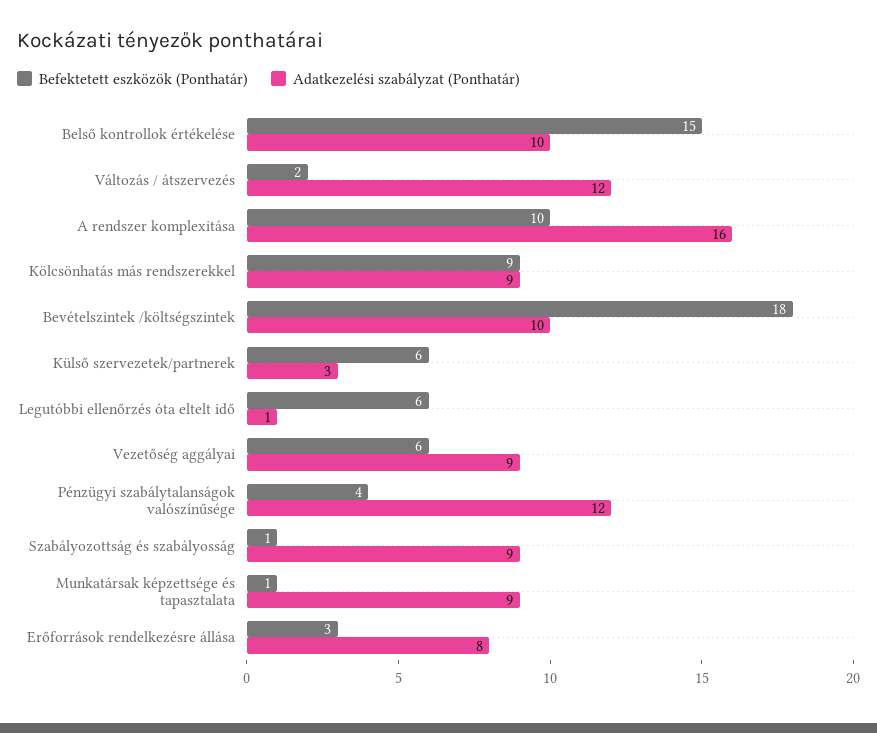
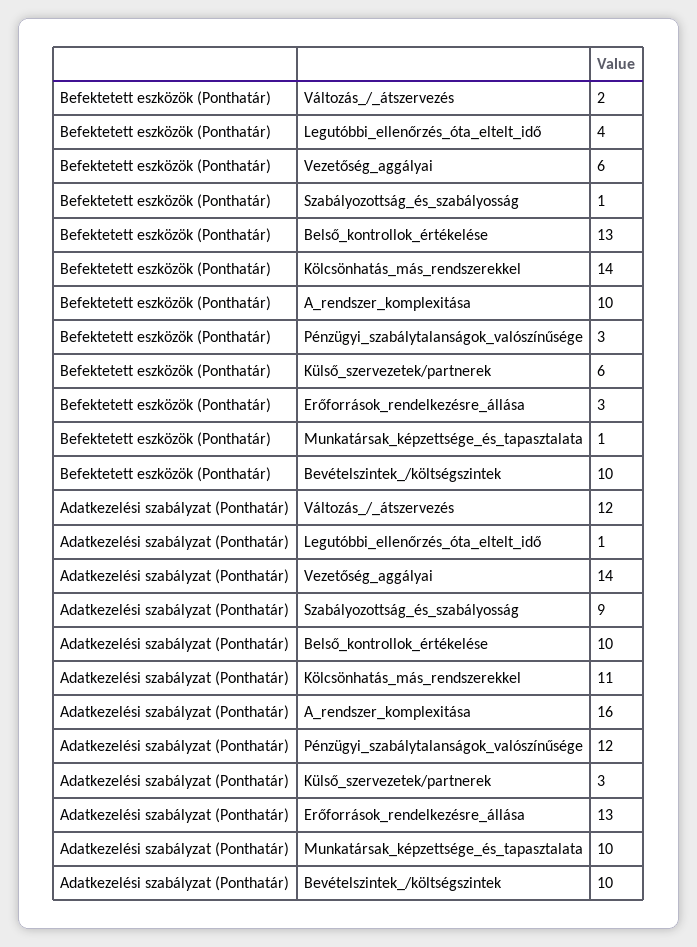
  {
    "Befektetett eszközök (Ponthatár)": {
-     "Belső kontrollok értékelése": 15,
+     "Belső kontrollok értékelése": 13,
      "Változás / átszervezés": 2,
      "A rendszer komplexitása": 10,
-     "Kölcsönhatás más rendszerekkel": 9,
+     "Kölcsönhatás más rendszerekkel": 14,
-     "Bevételszintek /költségszintek": 18,
+     "Bevételszintek /költségszintek": 10,
      "Külső szervezetek/partnerek": 6,
-     "Legutóbbi ellenőrzés óta eltelt idő": 6,
+     "Legutóbbi ellenőrzés óta eltelt idő": 4,
      "Vezetőség aggályai": 6,
-     "Pénzügyi szabálytalanságok valószínűsége": 4,
+     "Pénzügyi szabálytalanságok valószínűsége": 3,
      "Szabályozottság és szabályosság": 1,
      "Munkatársak képzettsége és tapasztalata": 1,
      "Erőforrások rendelkezésre állása": 3
    },
    "Adatkezelési szabályzat (Ponthatár)": {
      "Belső kontrollok értékelése": 10,
      "Változás / átszervezés": 12,
      "A rendszer komplexitása": 16,
-     "Kölcsönhatás más rendszerekkel": 9,
+     "Kölcsönhatás más rendszerekkel": 11,
      "Bevételszintek /költségszintek": 10,
      "Külső szervezetek/partnerek": 3,
      "Legutóbbi ellenőrzés óta eltelt idő": 1,
-     "Vezetőség aggályai": 9,
+     "Vezetőség aggályai": 14,
      "Pénzügyi szabálytalanságok valószínűsége": 12,
      "Szabályozottság és szabályosság": 9,
-     "Munkatársak képzettsége és tapasztalata": 9,
+     "Munkatársak képzettsége és tapasztalata": 10,
-     "Erőforrások rendelkezésre állása": 8
+     "Erőforrások rendelkezésre állása": 13
    }
  }

